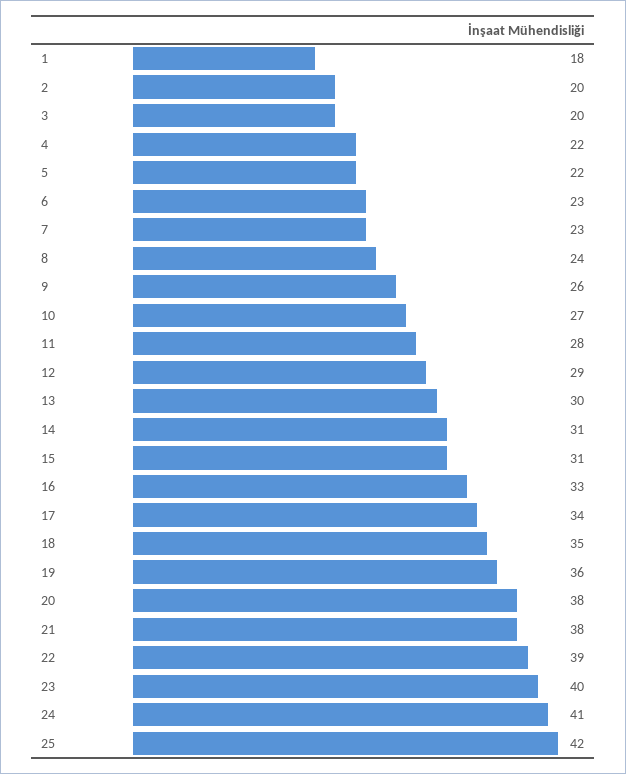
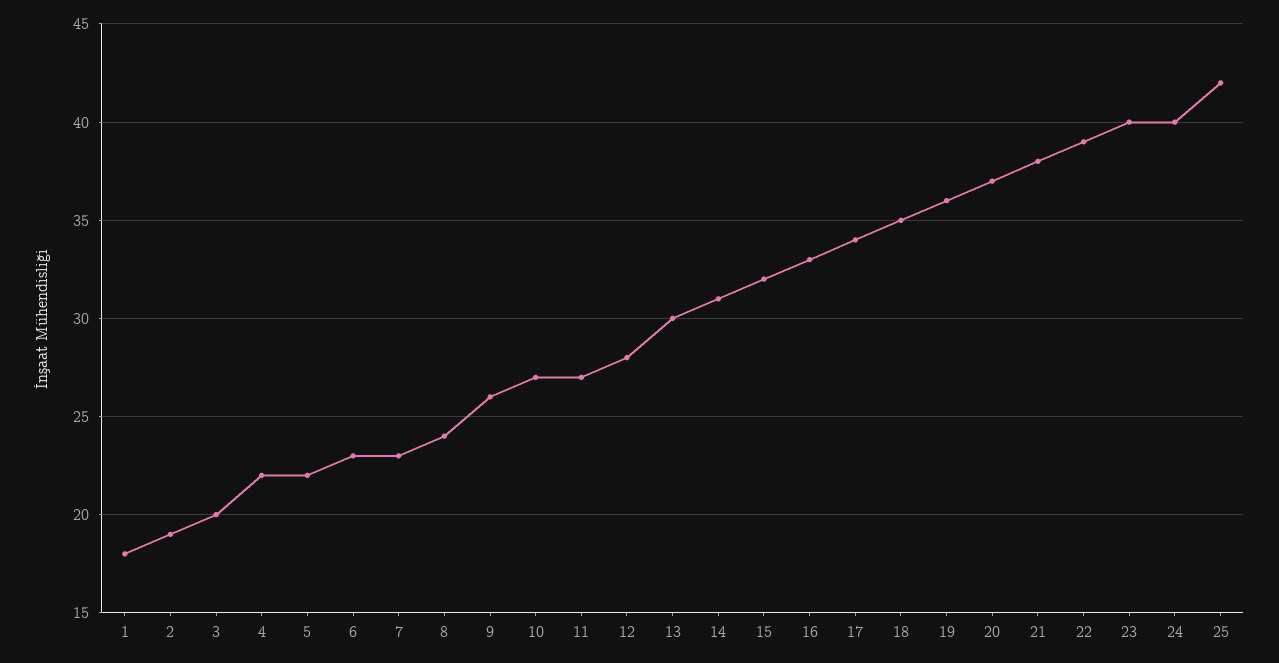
  {
    "1": 18,
-   "2": 20,
+   "2": 19,
    "3": 20,
    "4": 22,
    "5": 22,
    "6": 23,
    "7": 23,
    "8": 24,
    "9": 26,
    "10": 27,
-   "11": 28,
+   "11": 27,
-   "12": 29,
+   "12": 28,
    "13": 30,
    "14": 31,
-   "15": 31,
+   "15": 32,
    "16": 33,
    "17": 34,
    "18": 35,
    "19": 36,
-   "20": 38,
+   "20": 37,
    "21": 38,
    "22": 39,
    "23": 40,
-   "24": 41,
+   "24": 40,
    "25": 42
  }

